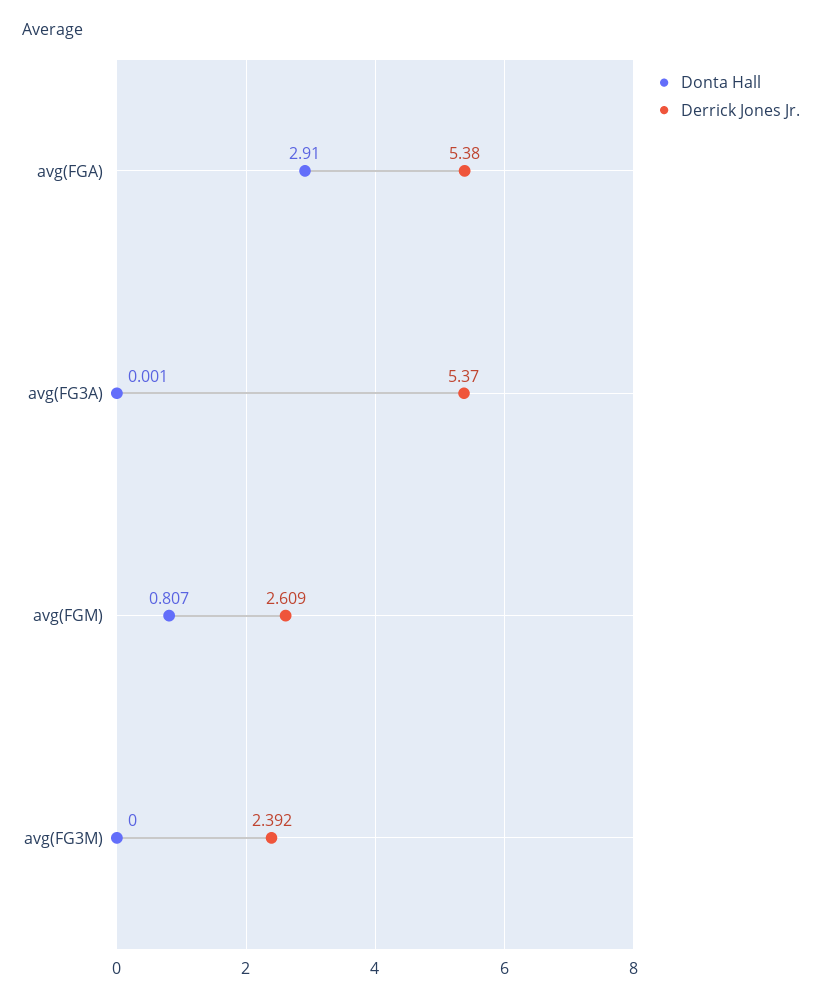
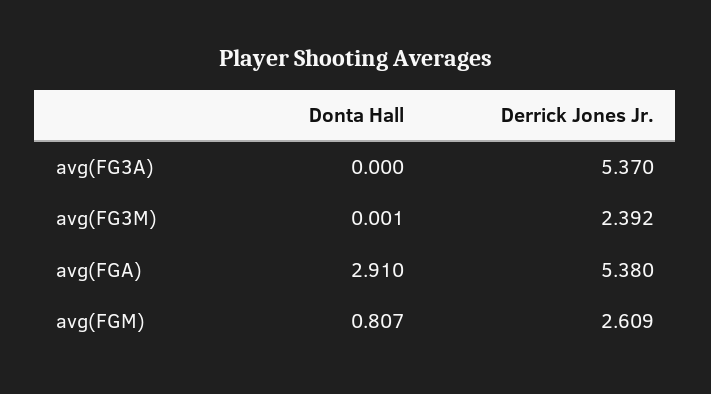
  {
    "Donta Hall": {
      "avg(FGA)": 2.91,
-     "avg(FG3A)": 0.001,
+     "avg(FG3A)": 0,
      "avg(FGM)": 0.807,
-     "avg(FG3M)": 0
+     "avg(FG3M)": 0.001
    },
    "Derrick Jones Jr.": {
      "avg(FGA)": 5.38,
      "avg(FG3A)": 5.37,
      "avg(FGM)": 2.609,
      "avg(FG3M)": 2.392
    }
  }

